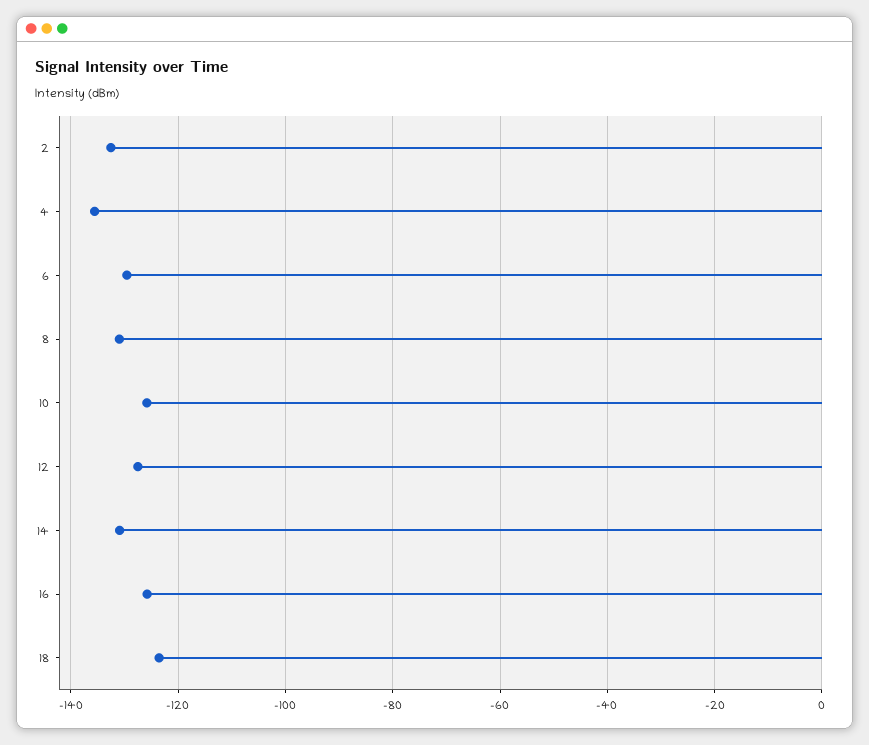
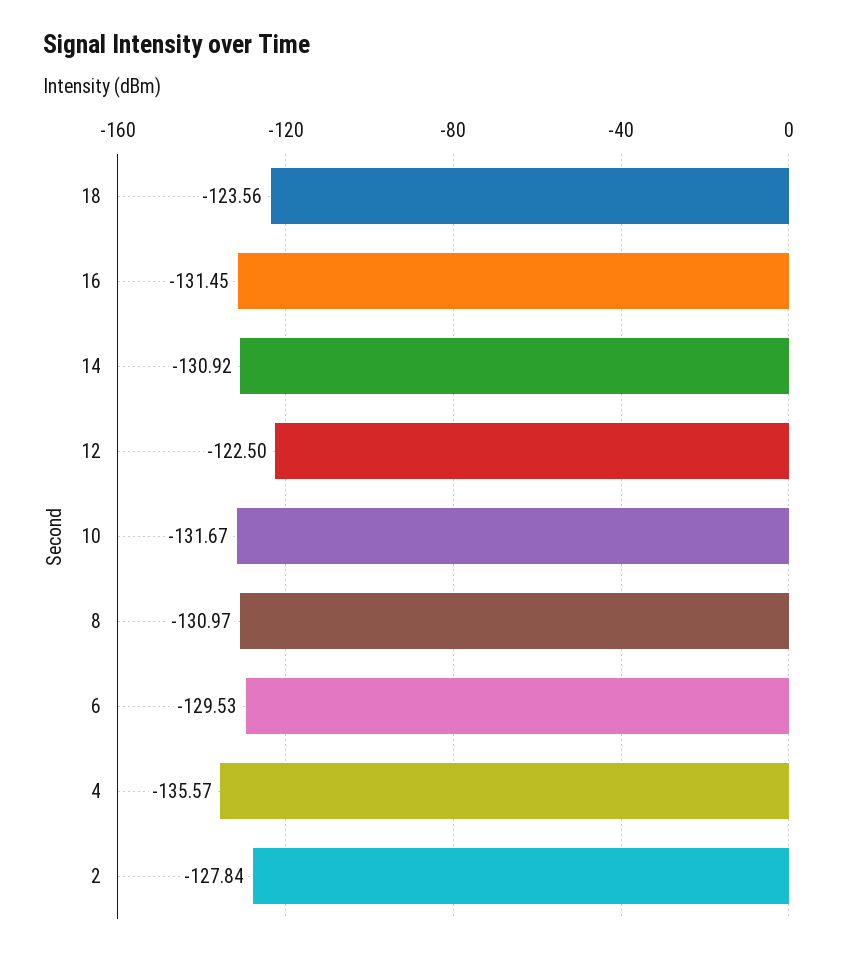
  {
-   "2": -132,
+   "2": -127.84,
    "4": -135.57,
    "6": -129.53,
    "8": -130.97,
-   "10": -126,
+   "10": -131.67,
-   "12": -128,
+   "12": -122.5,
    "14": -130.92,
-   "16": -126,
+   "16": -131.45,
    "18": -123.56
  }

